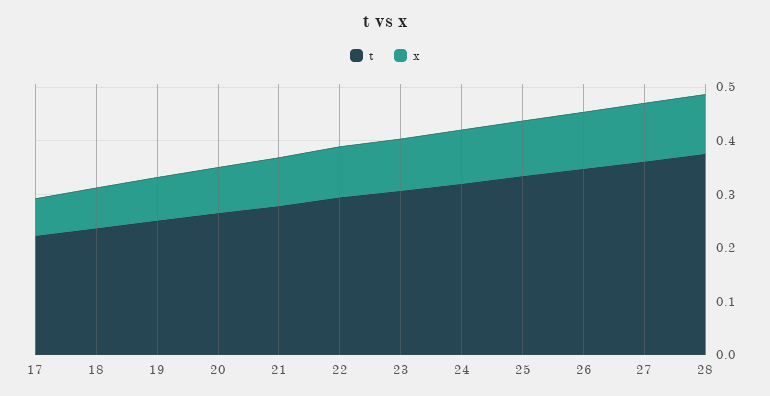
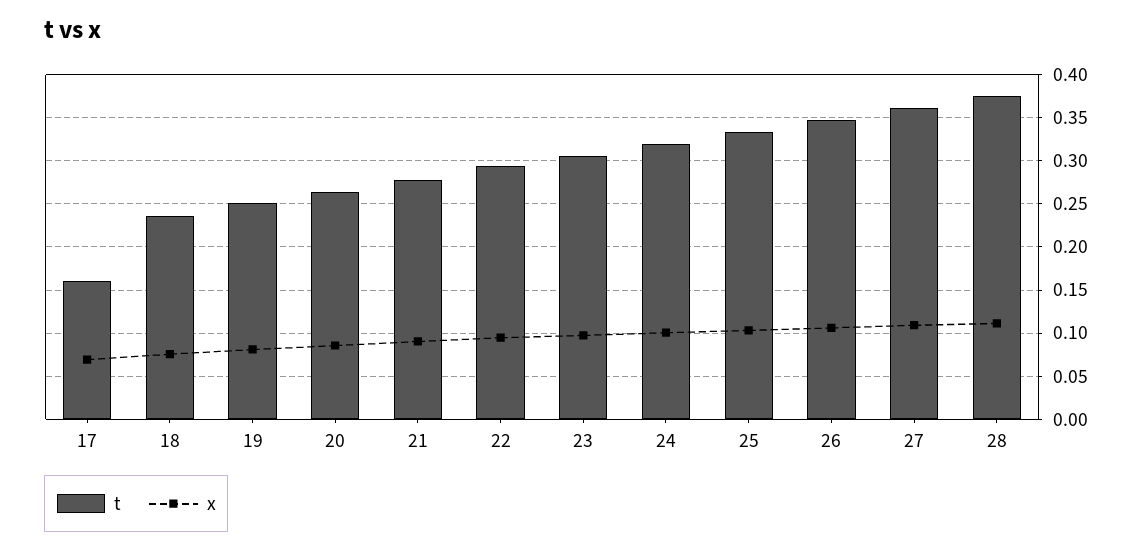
  {
    "t": {
-     "17": 0.22,
+     "17": 0.16,
      "18": 0.24,
      "19": 0.25,
      "20": 0.26,
      "21": 0.28,
      "22": 0.29,
      "23": 0.31,
      "24": 0.32,
      "25": 0.33,
      "26": 0.35,
      "27": 0.36,
      "28": 0.38
    },
    "x": {
      "17": 0.07,
      "18": 0.08,
      "19": 0.08,
      "20": 0.09,
      "21": 0.09,
      "22": 0.09,
      "23": 0.1,
      "24": 0.1,
      "25": 0.1,
      "26": 0.11,
      "27": 0.11,
      "28": 0.11
    }
  }

